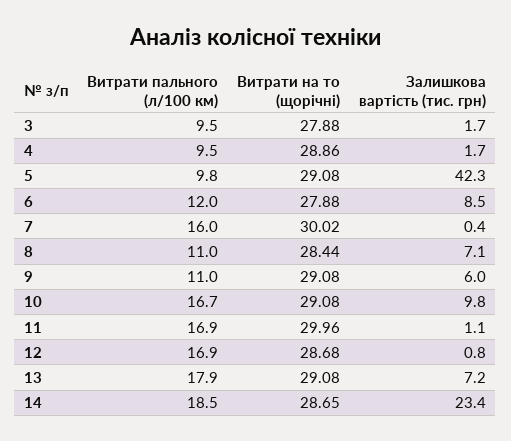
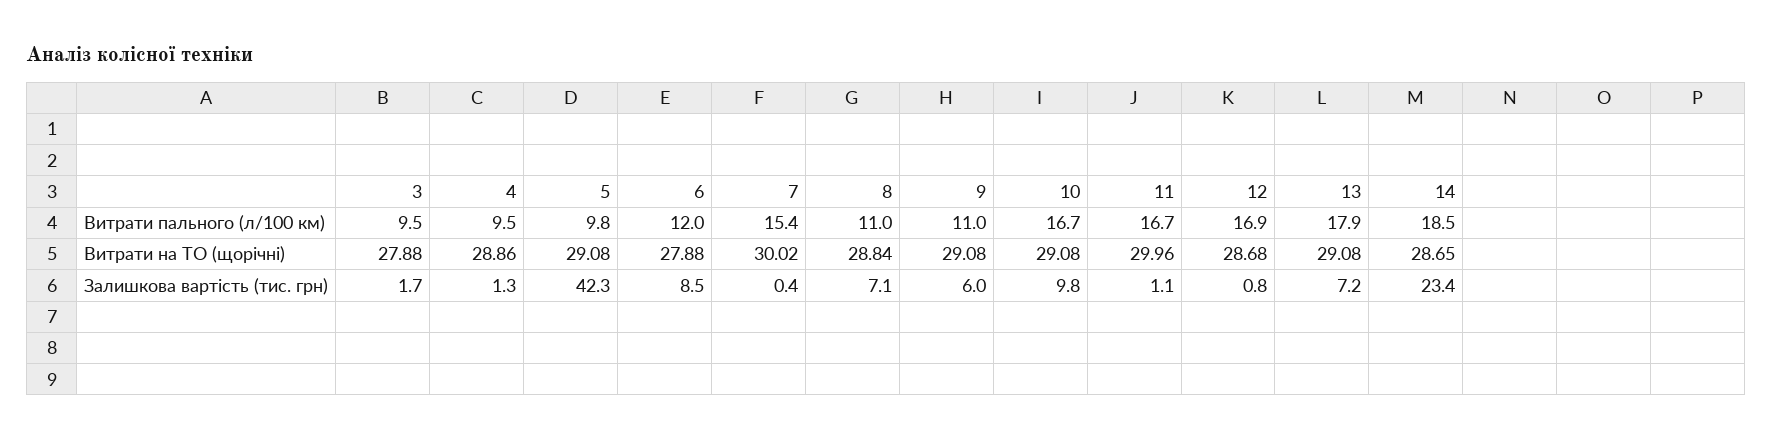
  {
    "Витрати пального (л/100 км)": {
      "3": 9.5,
      "4": 9.5,
      "5": 9.8,
      "6": 12,
-     "7": 16,
+     "7": 15.4,
      "8": 11,
      "9": 11,
      "10": 16.7,
-     "11": 16.9,
+     "11": 16.7,
      "12": 16.9,
      "13": 17.9,
      "14": 18.5
    },
    "Витрати на то (щорічні)": {
      "3": 27.88,
      "4": 28.86,
      "5": 29.08,
      "6": 27.88,
      "7": 30.02,
-     "8": 28.44,
+     "8": 28.84,
      "9": 29.08,
      "10": 29.08,
      "11": 29.96,
      "12": 28.68,
      "13": 29.08,
      "14": 28.65
    },
    "Залишкова вартість (тис. грн)": {
      "3": 1.7,
-     "4": 1.7,
+     "4": 1.3,
      "5": 42.3,
      "6": 8.5,
      "7": 0.4,
      "8": 7.1,
      "9": 6,
      "10": 9.8,
      "11": 1.1,
      "12": 0.8,
      "13": 7.2,
      "14": 23.4
    }
  }

